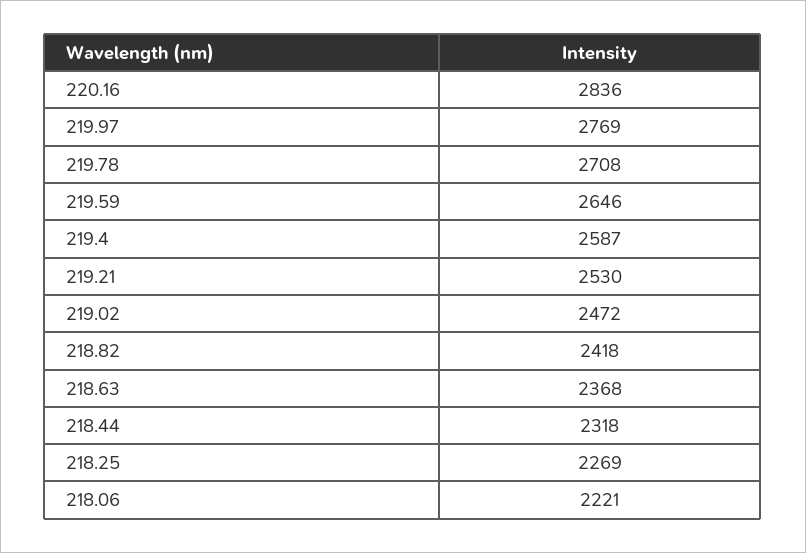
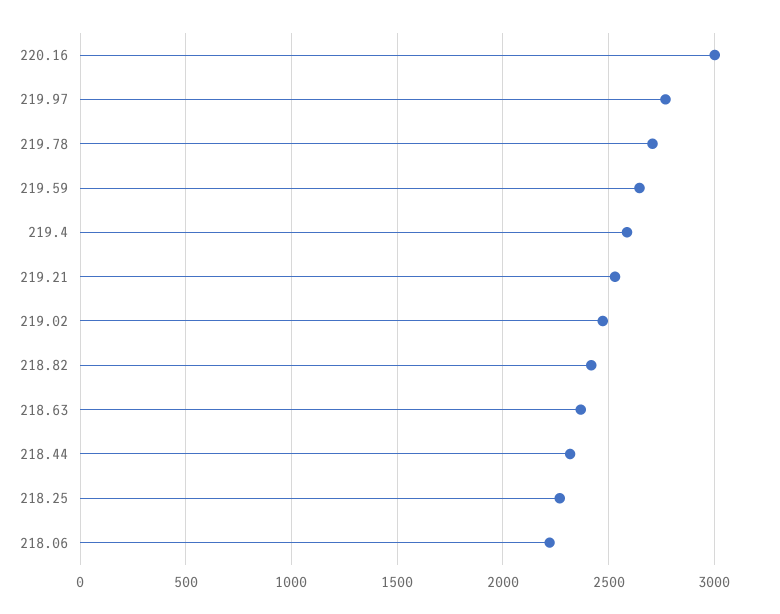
  {
-   "220.16": 2836,
+   "220.16": 3000,
    "219.97": 2769,
    "219.78": 2708,
    "219.59": 2646,
    "219.4": 2587,
    "219.21": 2530,
    "219.02": 2472,
    "218.82": 2418,
    "218.63": 2368,
    "218.44": 2318,
    "218.25": 2269,
    "218.06": 2221
  }

